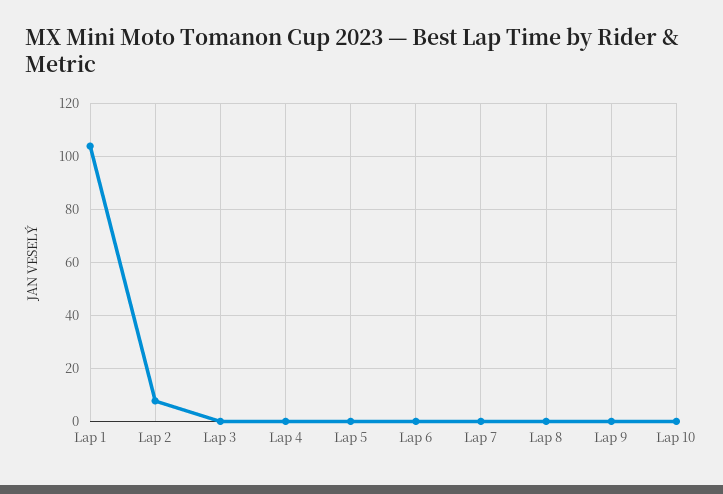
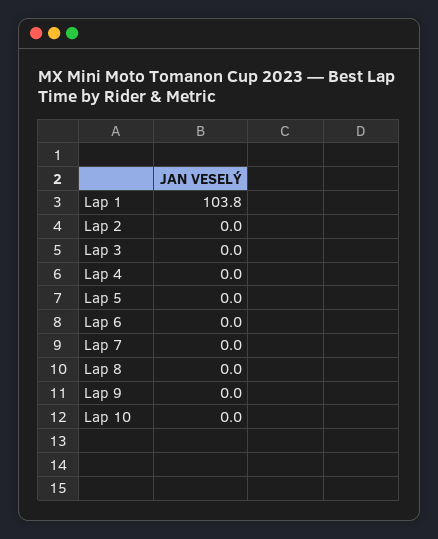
  {
    "Lap 1": 103.8,
-   "Lap 2": 7.5,
+   "Lap 2": 0,
    "Lap 3": 0,
    "Lap 4": 0,
    "Lap 5": 0,
    "Lap 6": 0,
    "Lap 7": 0,
    "Lap 8": 0,
    "Lap 9": 0,
    "Lap 10": 0
  }

